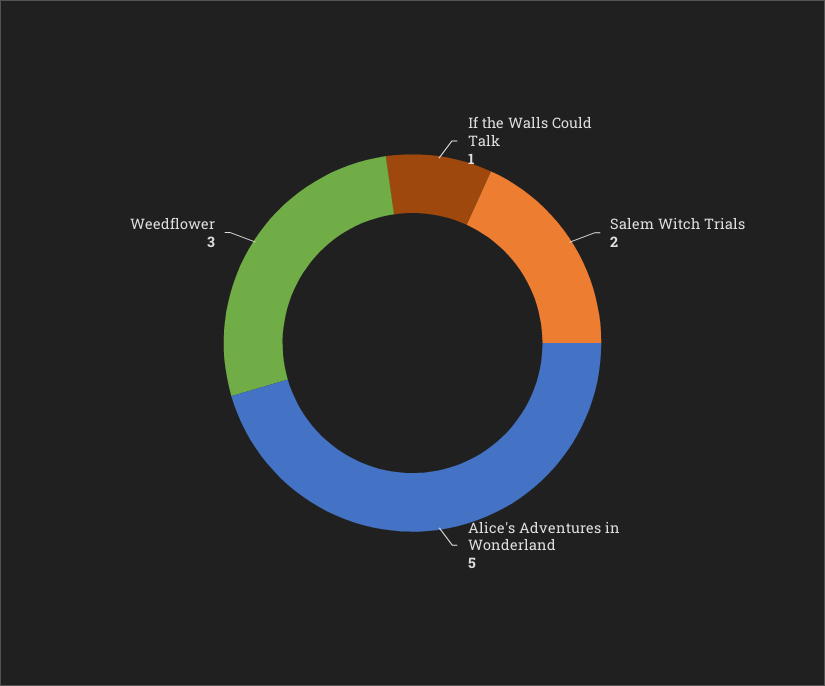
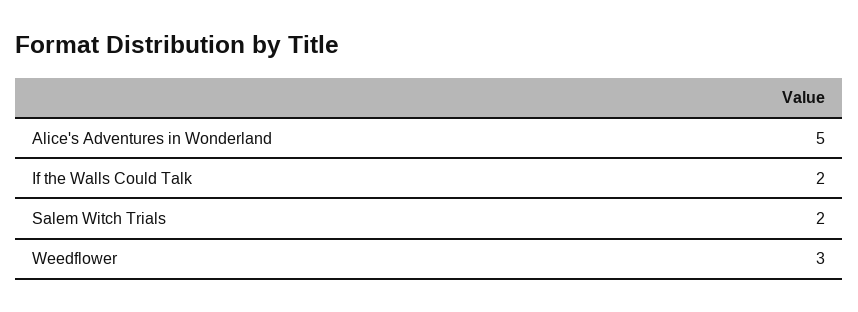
  {
-   "If the Walls Could Talk": 1,
+   "If the Walls Could Talk": 2,
    "Salem Witch Trials": 2,
    "Alice's Adventures in Wonderland": 5,
    "Weedflower": 3
  }

